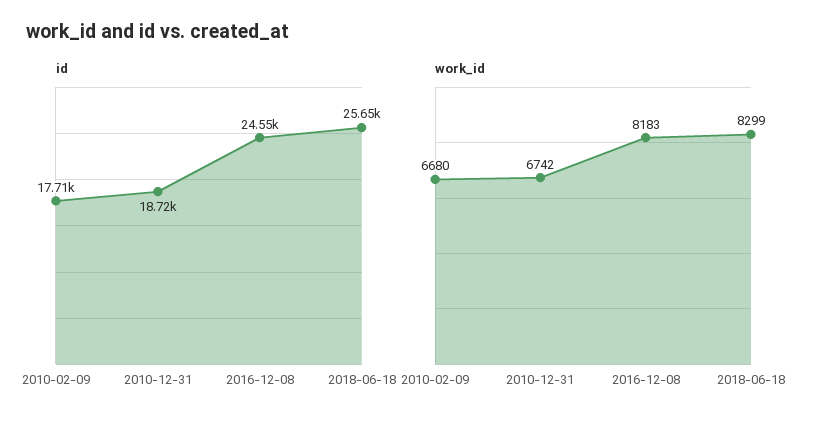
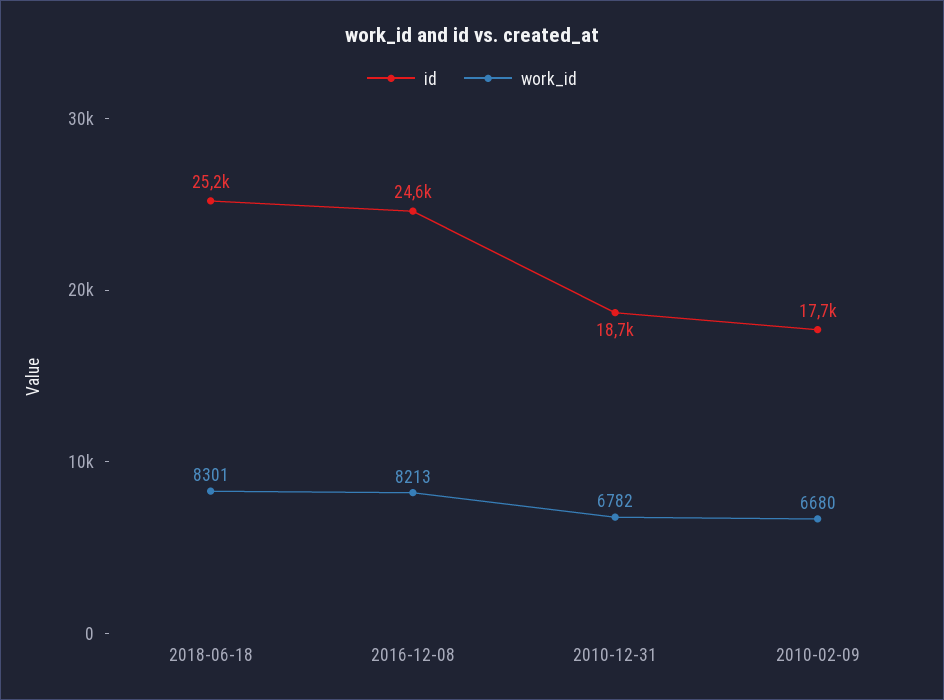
  {
    "id": {
      "2010-02-09": 17710,
      "2010-12-31": 18720,
      "2016-12-08": 24550,
-     "2018-06-18": 25650
+     "2018-06-18": 25200
    },
    "work_id": {
      "2010-02-09": 6680,
-     "2010-12-31": 6742,
+     "2010-12-31": 6782,
-     "2016-12-08": 8183,
+     "2016-12-08": 8213,
-     "2018-06-18": 8299
+     "2018-06-18": 8301
    }
  }

